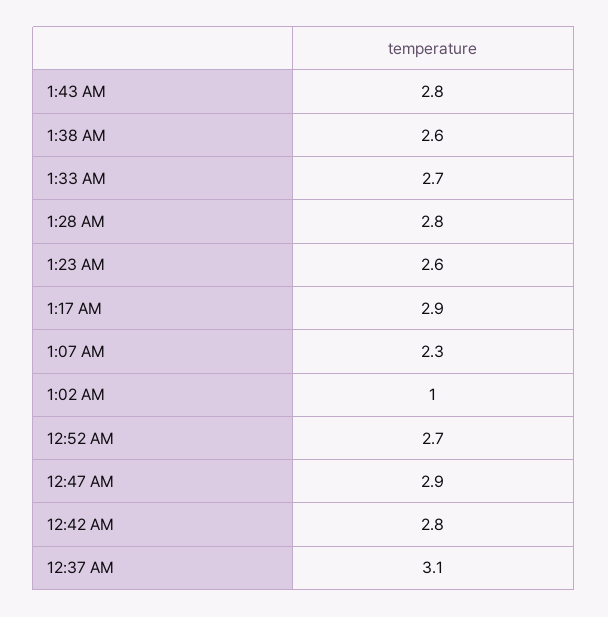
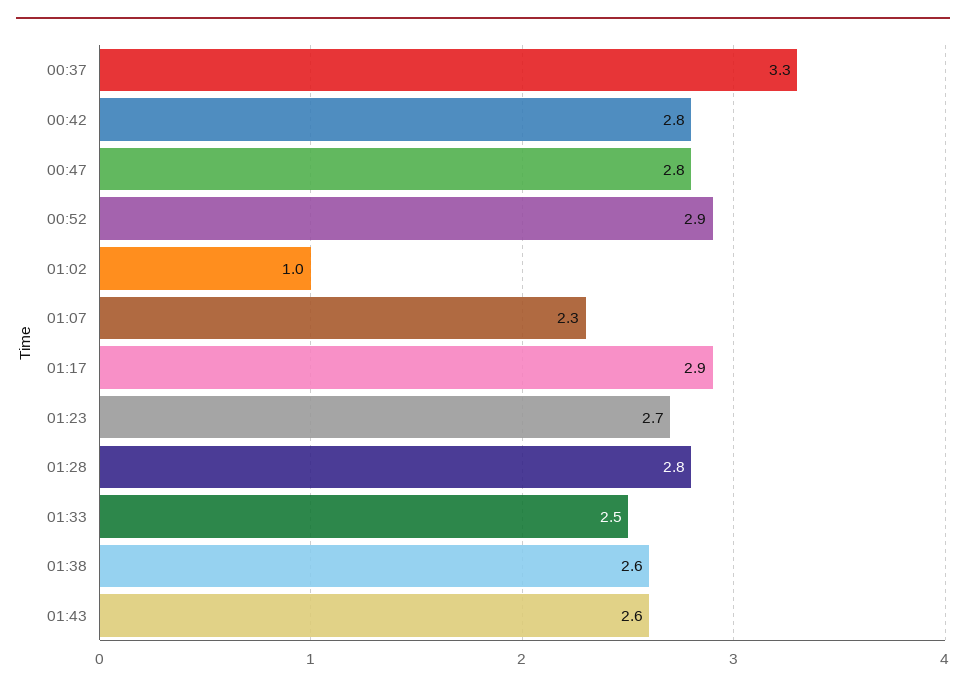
  {
-   "1:43 AM": 2.8,
+   "1:43 AM": 2.6,
    "1:38 AM": 2.6,
-   "1:33 AM": 2.7,
+   "1:33 AM": 2.5,
    "1:28 AM": 2.8,
-   "1:23 AM": 2.6,
+   "1:23 AM": 2.7,
    "1:17 AM": 2.9,
    "1:07 AM": 2.3,
    "1:02 AM": 1,
-   "12:52 AM": 2.7,
+   "12:52 AM": 2.9,
-   "12:47 AM": 2.9,
+   "12:47 AM": 2.8,
    "12:42 AM": 2.8,
-   "12:37 AM": 3.1
+   "12:37 AM": 3.3
  }

